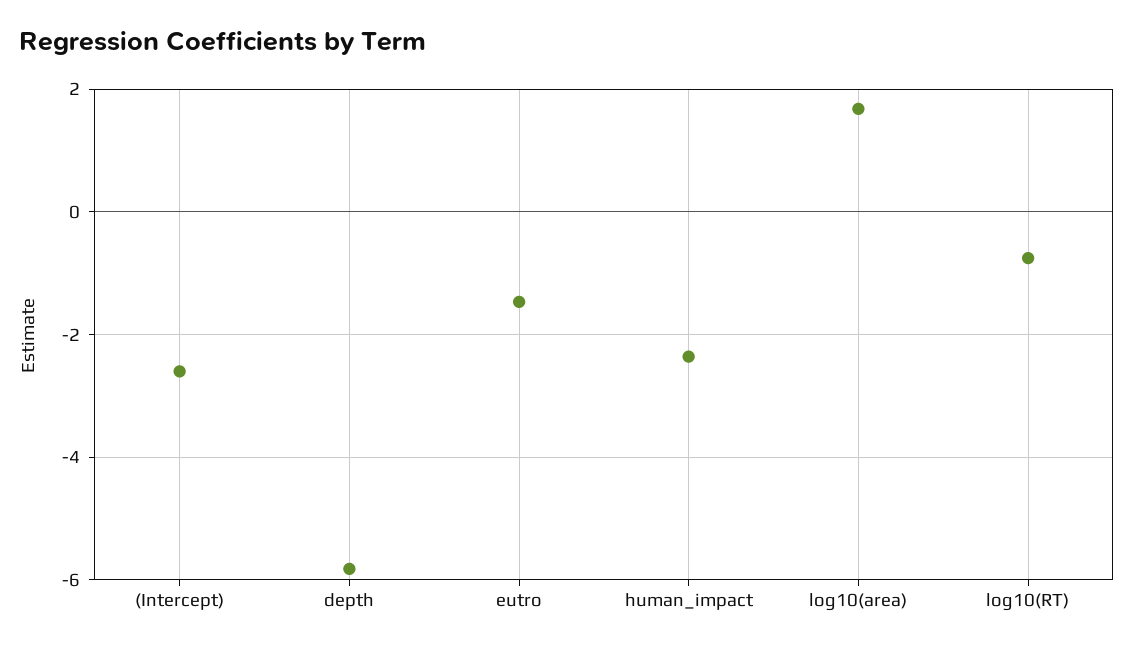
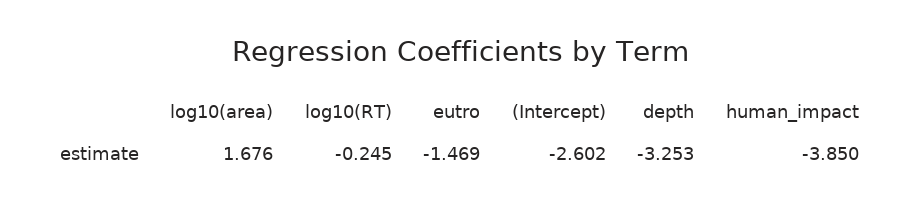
  {
    "(Intercept)": -2.602,
-   "depth": -5.8,
+   "depth": -3.253,
    "eutro": -1.469,
-   "human_impact": -2.4,
+   "human_impact": -3.85,
    "log10(area)": 1.676,
-   "log10(RT)": -0.8
+   "log10(RT)": -0.245
  }

